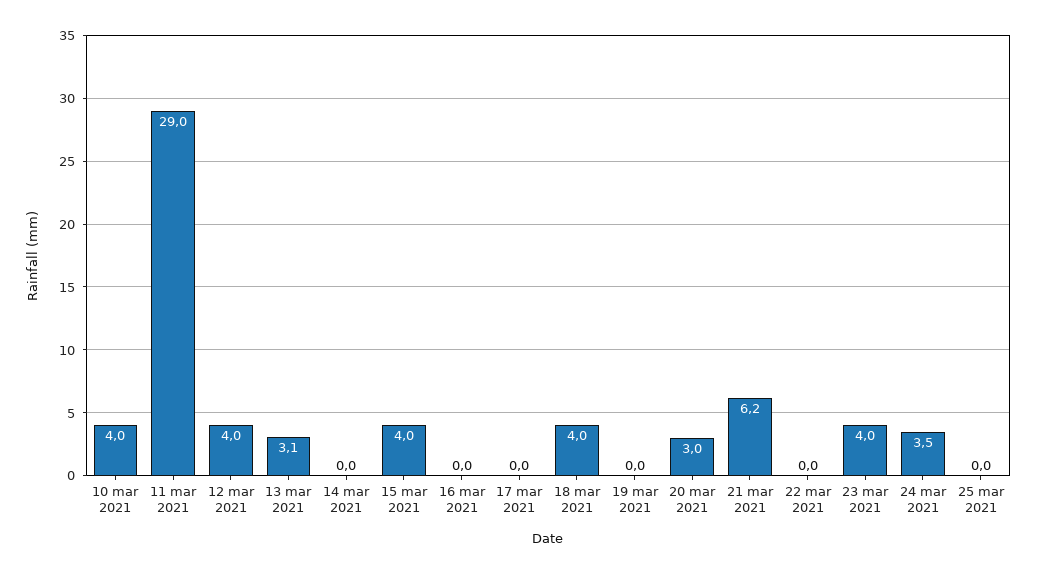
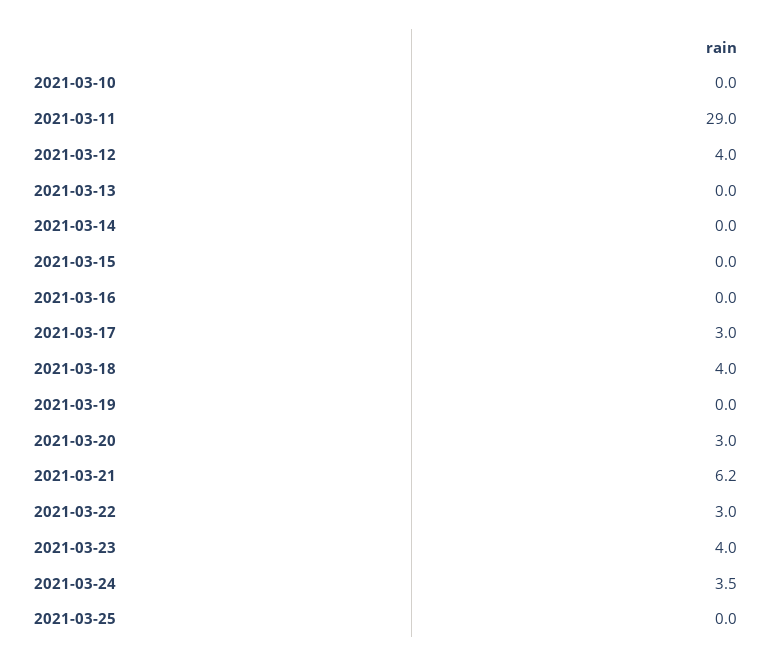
  {
-   "10 mar 2021": 4,
+   "10 mar 2021": 0,
    "11 mar 2021": 29,
    "12 mar 2021": 4,
-   "13 mar 2021": 3.1,
+   "13 mar 2021": 0,
    "14 mar 2021": 0,
-   "15 mar 2021": 4,
+   "15 mar 2021": 0,
    "16 mar 2021": 0,
-   "17 mar 2021": 0,
+   "17 mar 2021": 3,
    "18 mar 2021": 4,
    "19 mar 2021": 0,
    "20 mar 2021": 3,
    "21 mar 2021": 6.2,
-   "22 mar 2021": 0,
+   "22 mar 2021": 3,
    "23 mar 2021": 4,
    "24 mar 2021": 3.5,
    "25 mar 2021": 0
  }

